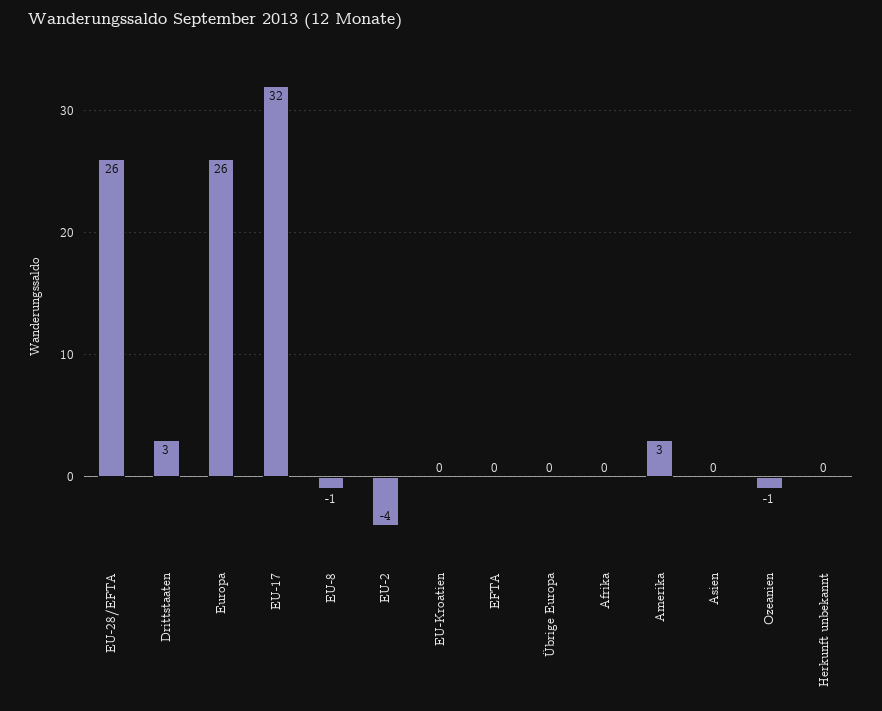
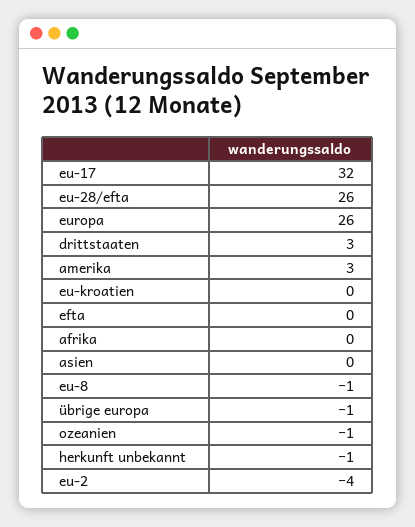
  {
    "EU-28/EFTA": 26,
    "Drittstaaten": 3,
    "Europa": 26,
    "EU-17": 32,
    "EU-8": -1,
    "EU-2": -4,
    "EU-Kroatien": 0,
    "EFTA": 0,
-   "Übrige Europa": 0,
+   "Übrige Europa": -1,
    "Afrika": 0,
    "Amerika": 3,
    "Asien": 0,
    "Ozeanien": -1,
-   "Herkunft unbekannt": 0
+   "Herkunft unbekannt": -1
  }

